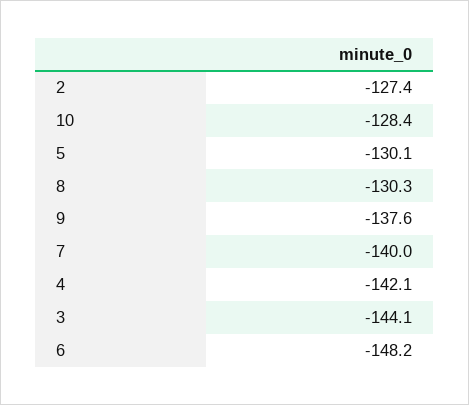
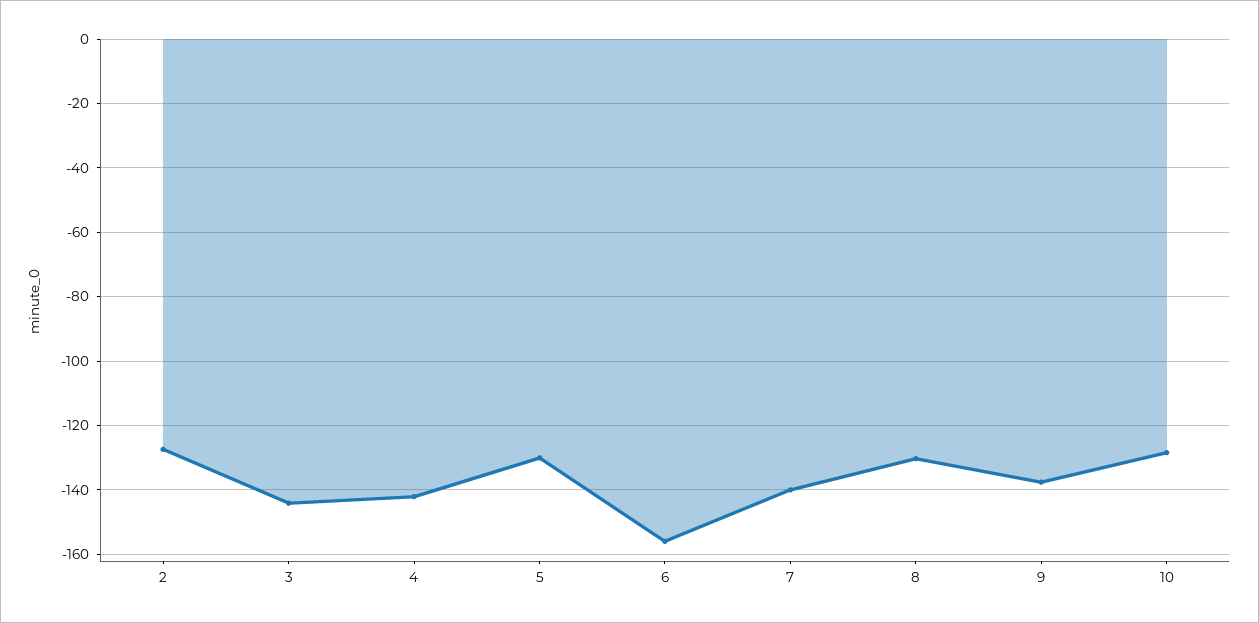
  {
    "2": -127.4,
    "10": -128.4,
    "5": -130.1,
    "8": -130.3,
    "9": -137.6,
    "7": -140,
    "4": -142.1,
    "3": -144.1,
-   "6": -148.2
+   "6": -156
  }

